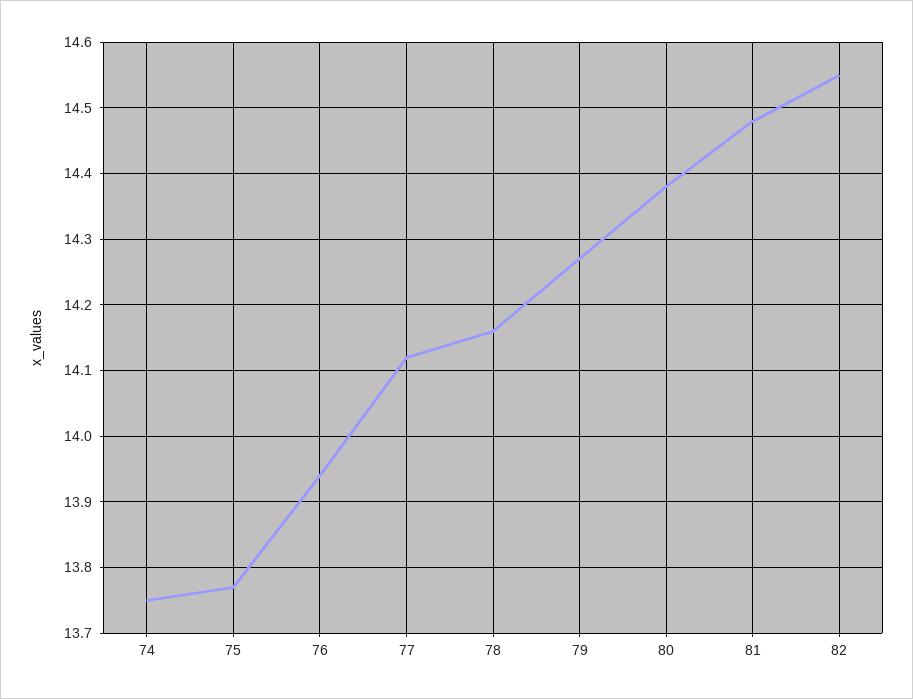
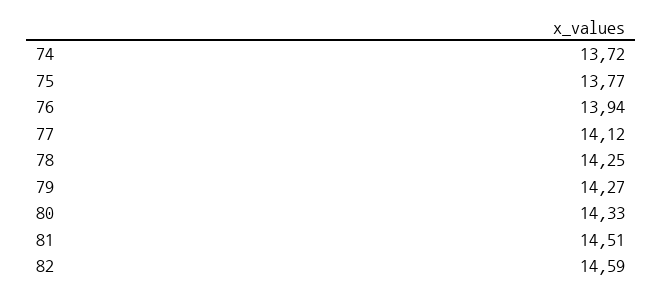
  {
-   "74": 13.75,
+   "74": 13.72,
    "75": 13.77,
    "76": 13.94,
    "77": 14.12,
-   "78": 14.16,
+   "78": 14.25,
    "79": 14.27,
-   "80": 14.38,
+   "80": 14.33,
-   "81": 14.48,
+   "81": 14.51,
-   "82": 14.55
+   "82": 14.59
  }

